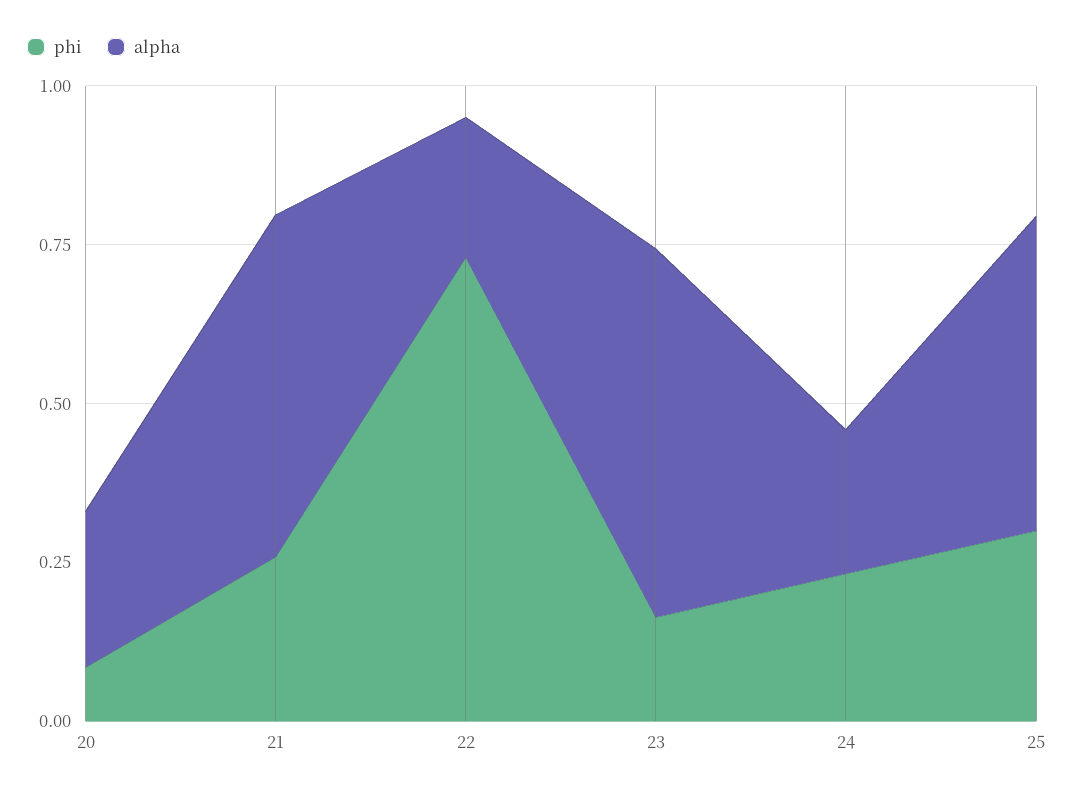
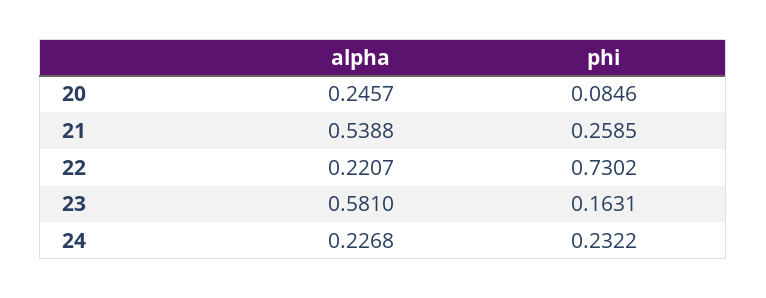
  {
    "phi": {
      "20": 0.0846,
      "21": 0.2585,
      "22": 0.7302,
      "23": 0.1631,
-     "24": 0.2322,
+     "24": 0.2322
-     "25": 0.3
    },
    "alpha": {
      "20": 0.2457,
      "21": 0.5388,
      "22": 0.2207,
      "23": 0.581,
-     "24": 0.2268,
+     "24": 0.2268
-     "25": 0.5
    }
  }

